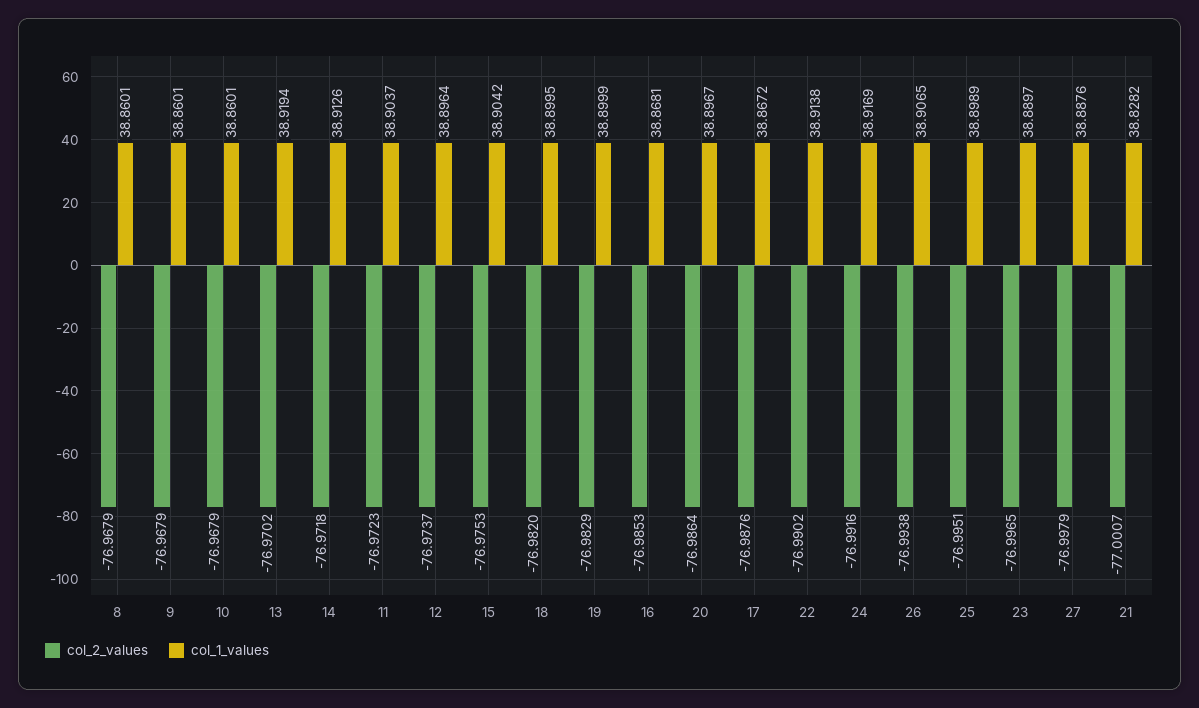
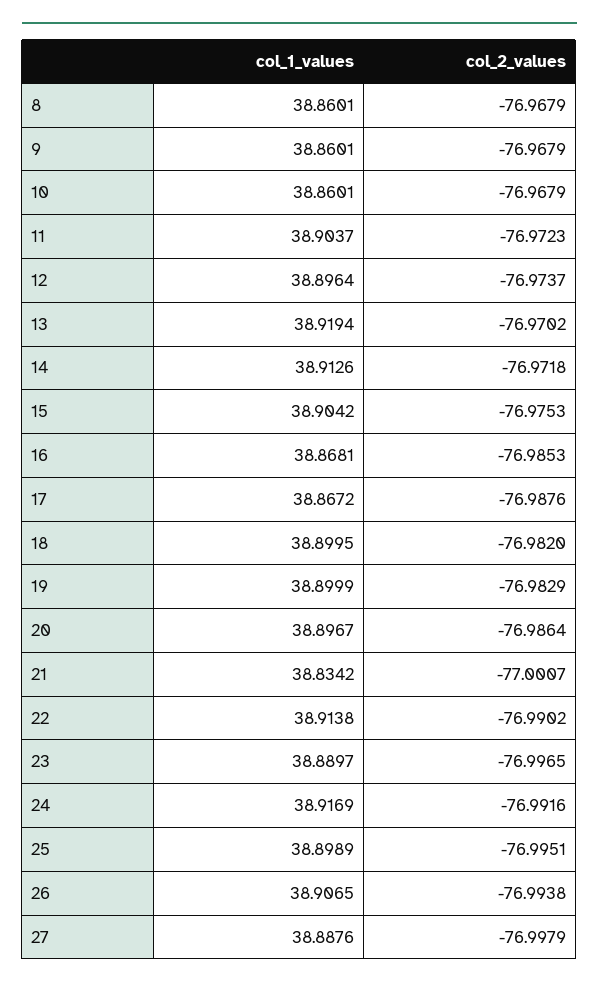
  {
    "col_2_values": {
      "8": -76.9679,
      "9": -76.9679,
      "10": -76.9679,
      "13": -76.9702,
      "14": -76.9718,
      "11": -76.9723,
      "12": -76.9737,
      "15": -76.9753,
      "18": -76.982,
      "19": -76.9829,
      "16": -76.9853,
      "20": -76.9864,
      "17": -76.9876,
      "22": -76.9902,
      "24": -76.9916,
      "26": -76.9938,
      "25": -76.9951,
      "23": -76.9965,
      "27": -76.9979,
      "21": -77.0007
    },
    "col_1_values": {
      "8": 38.8601,
      "9": 38.8601,
      "10": 38.8601,
      "13": 38.9194,
      "14": 38.9126,
      "11": 38.9037,
      "12": 38.8964,
      "15": 38.9042,
      "18": 38.8995,
      "19": 38.8999,
      "16": 38.8681,
      "20": 38.8967,
      "17": 38.8672,
      "22": 38.9138,
      "24": 38.9169,
      "26": 38.9065,
      "25": 38.8989,
      "23": 38.8897,
      "27": 38.8876,
-     "21": 38.8282
+     "21": 38.8342
    }
  }

